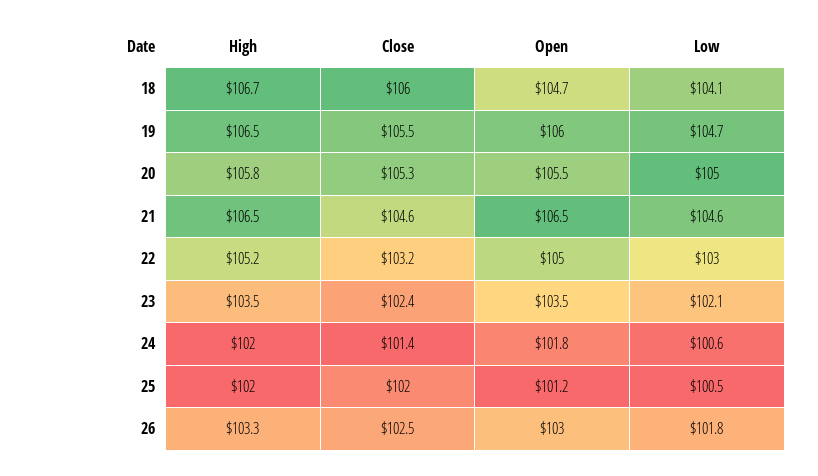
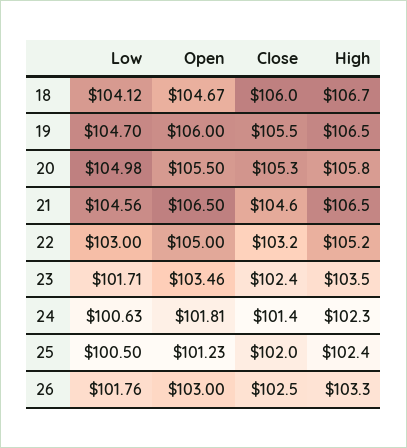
  {
    "High": {
      "18": 106.7,
      "19": 106.5,
      "20": 105.8,
      "21": 106.5,
      "22": 105.2,
      "23": 103.5,
-     "24": 102,
+     "24": 102.3,
-     "25": 102,
+     "25": 102.4,
      "26": 103.3
    },
    "Close": {
      "18": 106,
      "19": 105.5,
      "20": 105.3,
      "21": 104.6,
      "22": 103.2,
      "23": 102.4,
      "24": 101.4,
      "25": 102,
      "26": 102.5
    },
    "Open": {
      "18": 104.67,
      "19": 106,
      "20": 105.5,
      "21": 106.5,
      "22": 105,
      "23": 103.46,
      "24": 101.81,
      "25": 101.23,
      "26": 103
    },
    "Low": {
      "18": 104.12,
      "19": 104.7,
      "20": 104.98,
      "21": 104.56,
      "22": 103,
-     "23": 102.1,
+     "23": 101.71,
      "24": 100.63,
      "25": 100.5,
      "26": 101.76
    }
  }

